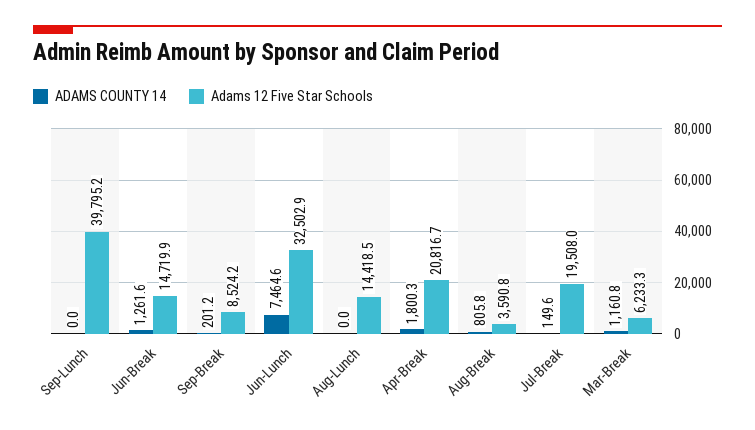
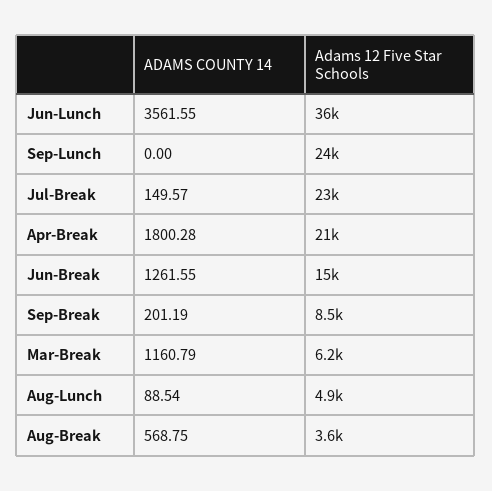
  {
    "ADAMS COUNTY 14": {
      "Sep-Lunch": 0,
      "Jun-Break": 1261.55,
      "Sep-Break": 201.19,
-     "Jun-Lunch": 7464.6,
+     "Jun-Lunch": 3561.55,
-     "Aug-Lunch": 0,
+     "Aug-Lunch": 88.54,
      "Apr-Break": 1800.28,
-     "Aug-Break": 805.8,
+     "Aug-Break": 568.75,
      "Jul-Break": 149.57,
      "Mar-Break": 1160.79
    },
    "Adams 12 Five Star Schools": {
-     "Sep-Lunch": 39795.2,
+     "Sep-Lunch": 24000,
      "Jun-Break": 14719.9,
      "Sep-Break": 8524.2,
-     "Jun-Lunch": 32502.9,
+     "Jun-Lunch": 36000,
-     "Aug-Lunch": 14418.5,
+     "Aug-Lunch": 4900,
      "Apr-Break": 20816.7,
      "Aug-Break": 3590.8,
-     "Jul-Break": 19508,
+     "Jul-Break": 23000,
      "Mar-Break": 6233.3
    }
  }

